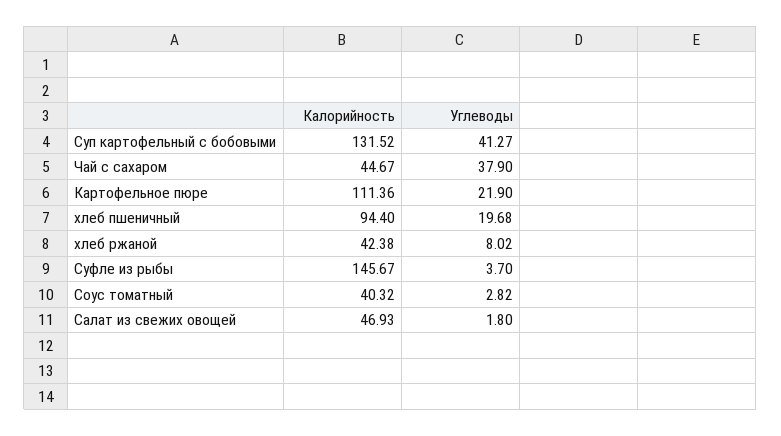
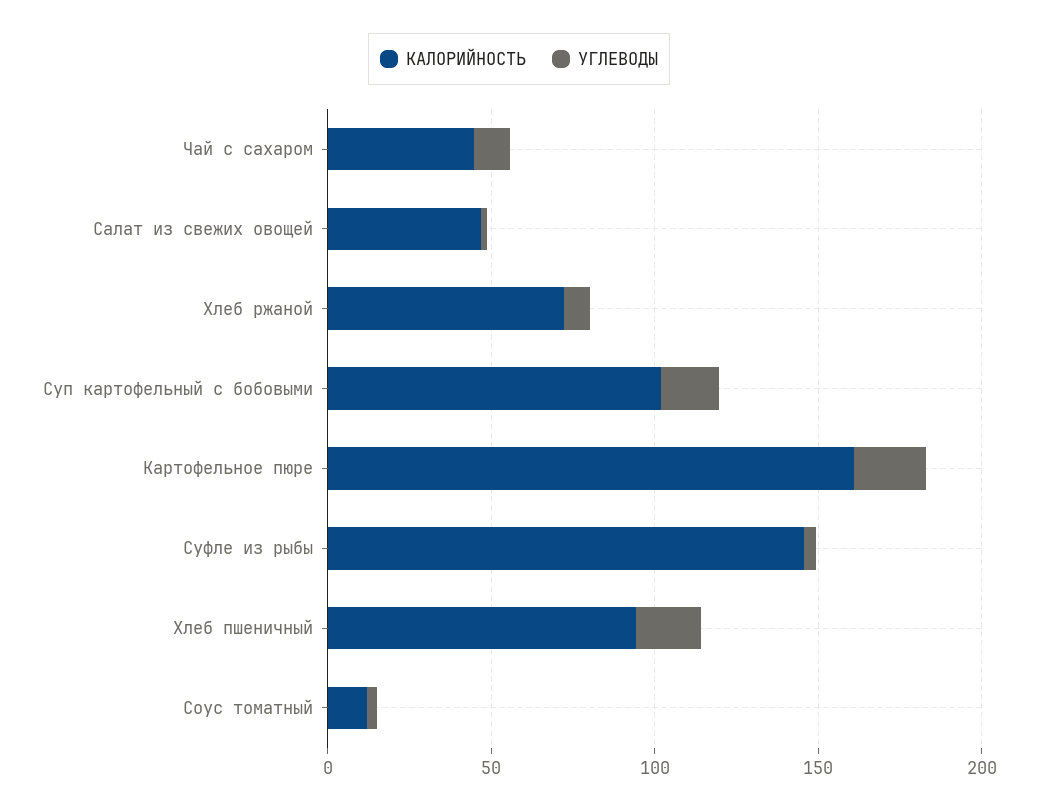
  {
    "Калорийность": {
-     "Суп картофельный с бобовыми": 131.52,
+     "Суп картофельный с бобовыми": 100,
      "Чай с сахаром": 44.67,
-     "Картофельное пюре": 111.36,
+     "Картофельное пюре": 160,
      "хлеб пшеничный": 94.4,
-     "хлеб ржаной": 42.38,
+     "хлеб ржаной": 70,
      "Суфле из рыбы": 145.67,
-     "Соус томатный": 40.32,
+     "Соус томатный": 10,
      "Салат из свежих овощей": 46.93
    },
    "Углеводы": {
-     "Суп картофельный с бобовыми": 41.27,
+     "Суп картофельный с бобовыми": 20,
-     "Чай с сахаром": 37.9,
+     "Чай с сахаром": 10,
      "Картофельное пюре": 21.9,
      "хлеб пшеничный": 19.68,
      "хлеб ржаной": 8.02,
      "Суфле из рыбы": 3.7,
      "Соус томатный": 2.82,
      "Салат из свежих овощей": 1.8
    }
  }

